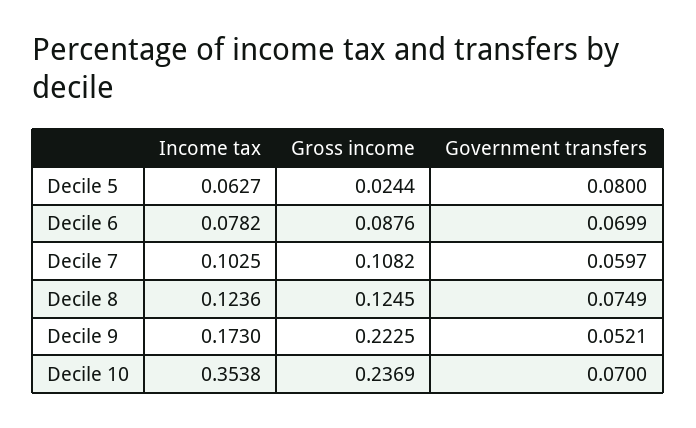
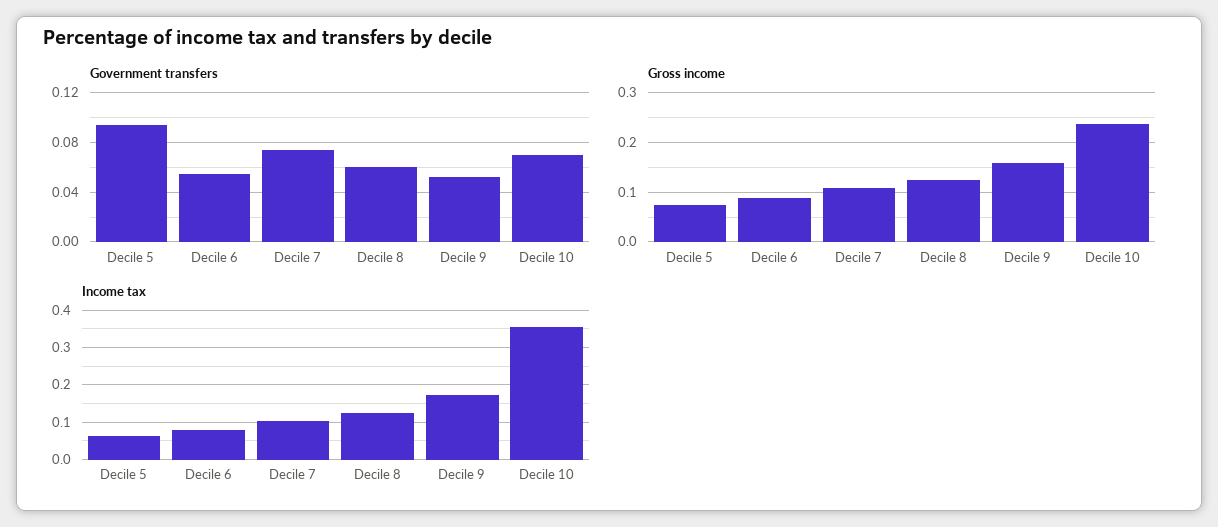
  {
    "Income tax": {
      "Decile 5": 0.0627,
      "Decile 6": 0.0782,
      "Decile 7": 0.1025,
      "Decile 8": 0.1236,
      "Decile 9": 0.173,
      "Decile 10": 0.3538
    },
    "Gross income": {
-     "Decile 5": 0.0244,
+     "Decile 5": 0.08,
      "Decile 6": 0.0876,
      "Decile 7": 0.1082,
      "Decile 8": 0.1245,
-     "Decile 9": 0.2225,
+     "Decile 9": 0.16,
      "Decile 10": 0.2369
    },
    "Government transfers": {
-     "Decile 5": 0.08,
+     "Decile 5": 0.095,
-     "Decile 6": 0.0699,
+     "Decile 6": 0.055,
-     "Decile 7": 0.0597,
+     "Decile 7": 0.075,
-     "Decile 8": 0.0749,
+     "Decile 8": 0.06,
      "Decile 9": 0.0521,
      "Decile 10": 0.07
    }
  }

